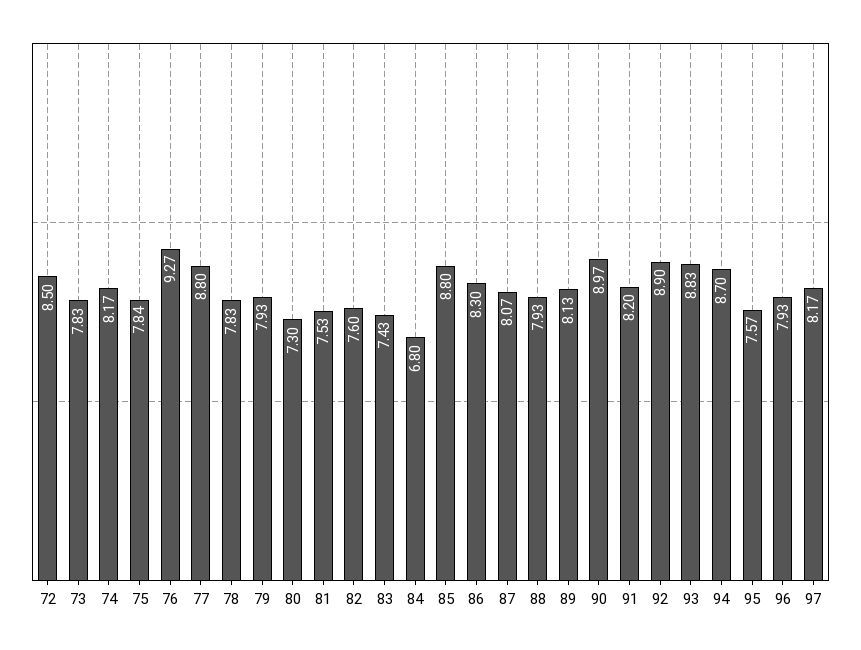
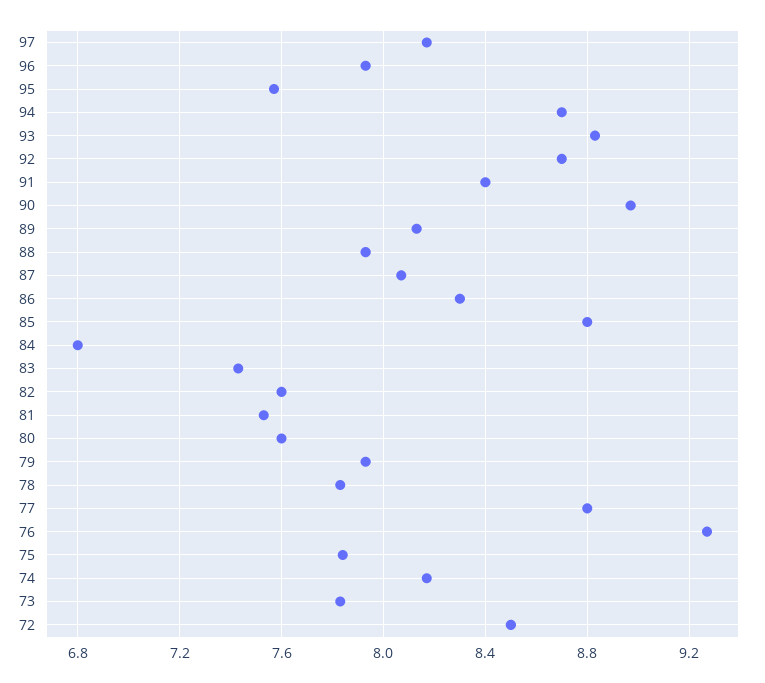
  {
    "72": 8.5,
    "73": 7.83,
    "74": 8.17,
    "75": 7.84,
    "76": 9.27,
    "77": 8.8,
    "78": 7.83,
    "79": 7.93,
-   "80": 7.3,
+   "80": 7.6,
    "81": 7.53,
    "82": 7.6,
    "83": 7.43,
    "84": 6.8,
    "85": 8.8,
    "86": 8.3,
    "87": 8.07,
    "88": 7.93,
    "89": 8.13,
    "90": 8.97,
-   "91": 8.2,
+   "91": 8.4,
-   "92": 8.9,
+   "92": 8.7,
    "93": 8.83,
    "94": 8.7,
    "95": 7.57,
    "96": 7.93,
    "97": 8.17
  }

